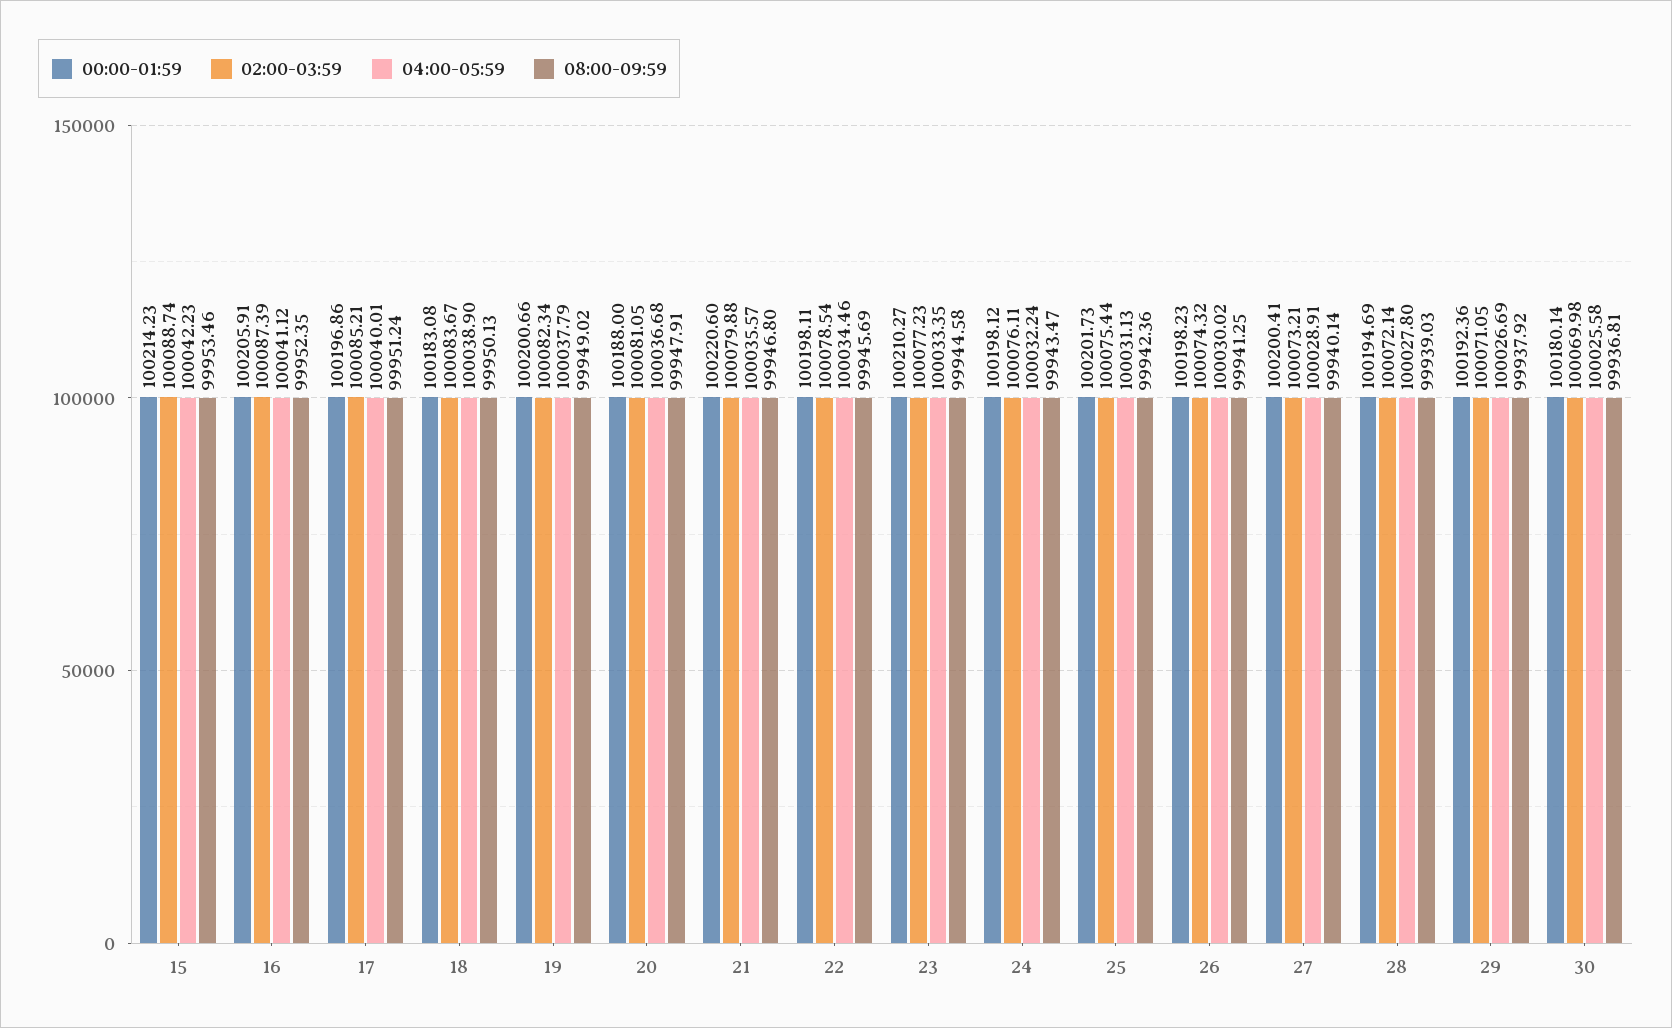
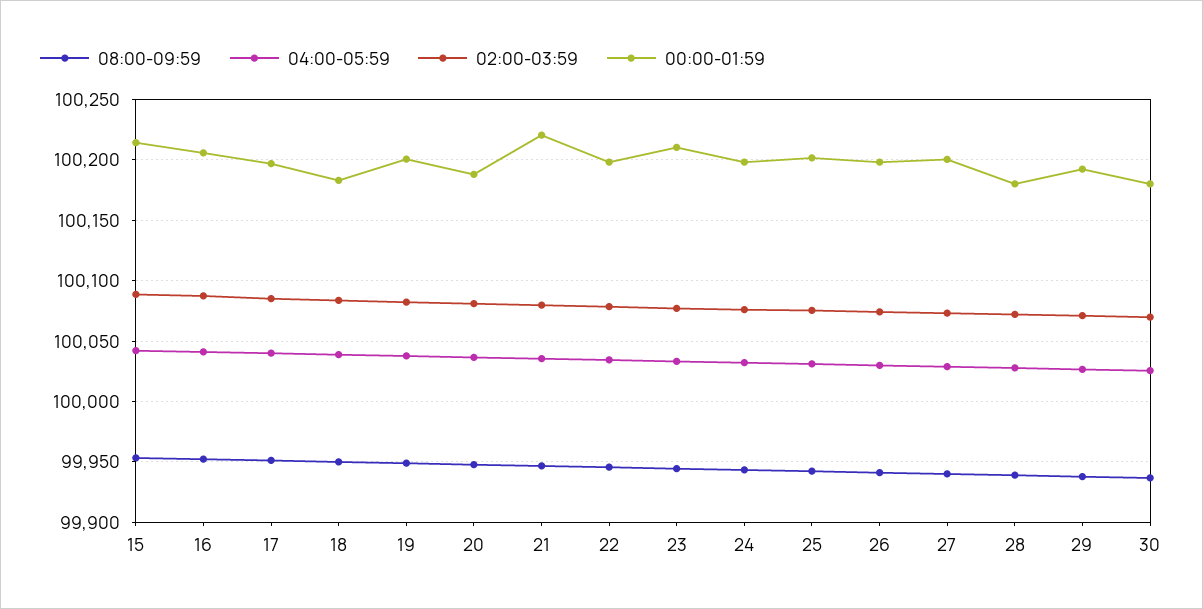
  {
    "00:00-01:59": {
      "15": 100214.23,
      "16": 100205.91,
      "17": 100196.86,
      "18": 100183.08,
      "19": 100200.66,
      "20": 100188,
      "21": 100220.6,
      "22": 100198.11,
      "23": 100210.27,
      "24": 100198.12,
      "25": 100201.73,
      "26": 100198.23,
      "27": 100200.41,
-     "28": 100194.69,
+     "28": 100180,
      "29": 100192.36,
      "30": 100180.14
    },
    "02:00-03:59": {
      "15": 100088.74,
      "16": 100087.39,
      "17": 100085.21,
      "18": 100083.67,
      "19": 100082.34,
      "20": 100081.05,
      "21": 100079.88,
      "22": 100078.54,
      "23": 100077.23,
      "24": 100076.11,
      "25": 100075.44,
      "26": 100074.32,
      "27": 100073.21,
      "28": 100072.14,
      "29": 100071.05,
      "30": 100069.98
    },
    "04:00-05:59": {
      "15": 100042.23,
      "16": 100041.12,
      "17": 100040.01,
      "18": 100038.9,
      "19": 100037.79,
      "20": 100036.68,
      "21": 100035.57,
      "22": 100034.46,
      "23": 100033.35,
      "24": 100032.24,
      "25": 100031.13,
      "26": 100030.02,
      "27": 100028.91,
      "28": 100027.8,
      "29": 100026.69,
      "30": 100025.58
    },
    "08:00-09:59": {
      "15": 99953.46,
      "16": 99952.35,
      "17": 99951.24,
      "18": 99950.13,
      "19": 99949.02,
      "20": 99947.91,
      "21": 99946.8,
      "22": 99945.69,
      "23": 99944.58,
      "24": 99943.47,
      "25": 99942.36,
      "26": 99941.25,
      "27": 99940.14,
      "28": 99939.03,
      "29": 99937.92,
      "30": 99936.81
    }
  }

